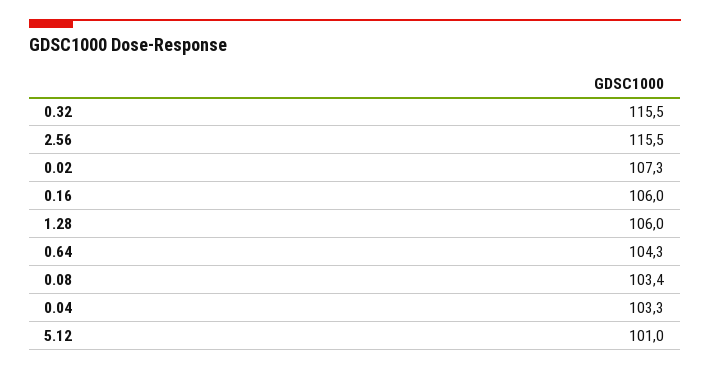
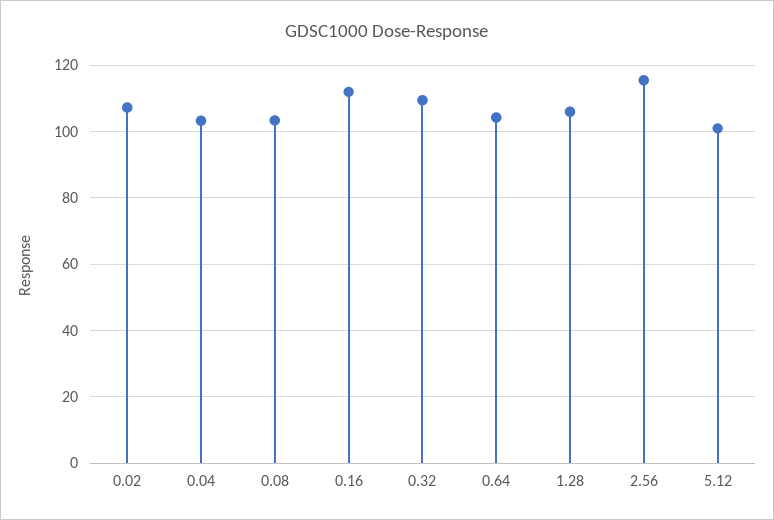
  {
-   "0.32": 115.5,
+   "0.32": 110,
    "2.56": 115.5,
    "0.02": 107.3,
-   "0.16": 106,
+   "0.16": 112,
    "1.28": 106,
    "0.64": 104.3,
    "0.08": 103.4,
    "0.04": 103.3,
    "5.12": 101
  }

